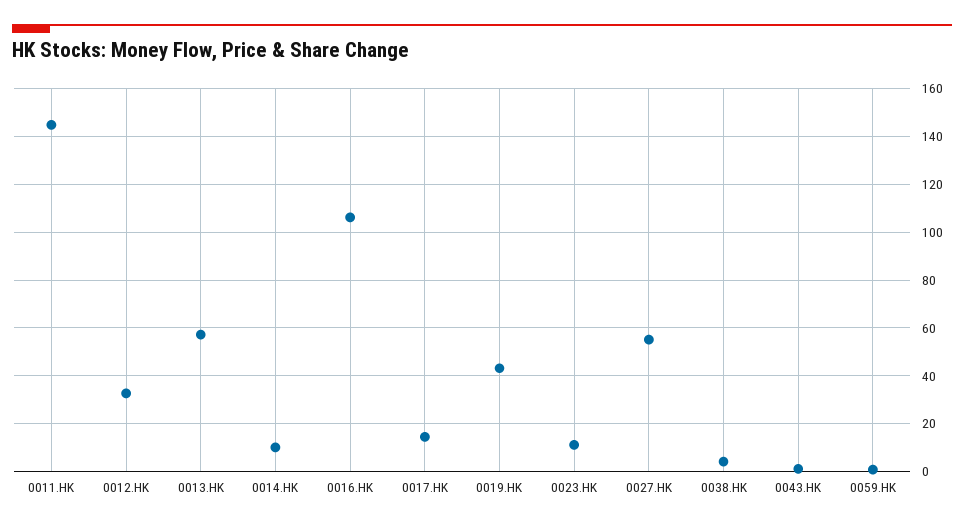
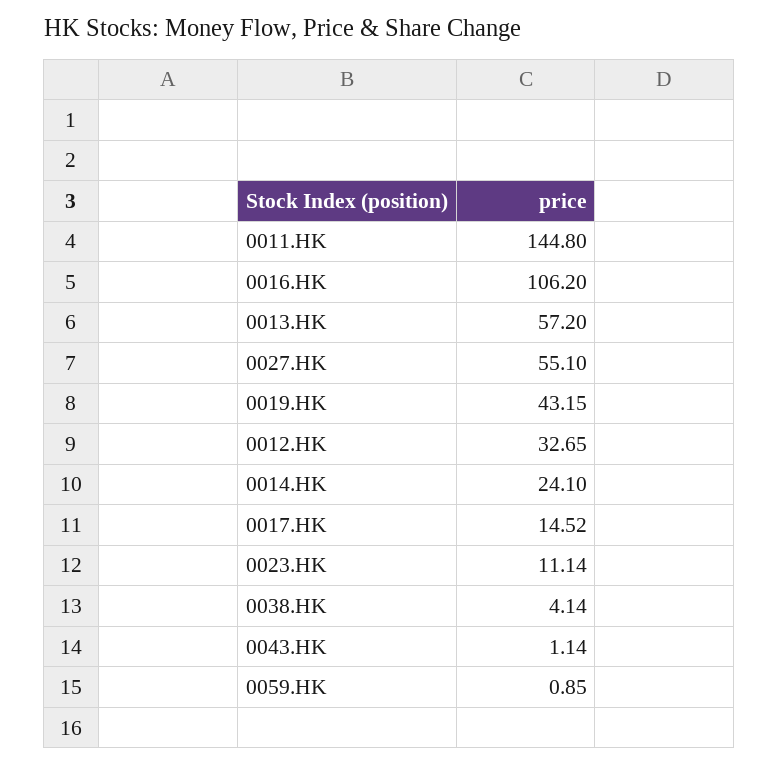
  {
    "0011.HK": 144.8,
    "0012.HK": 32.65,
    "0013.HK": 57.2,
-   "0014.HK": 10,
+   "0014.HK": 24.1,
    "0016.HK": 106.2,
    "0017.HK": 14.52,
    "0019.HK": 43.15,
    "0023.HK": 11.14,
    "0027.HK": 55.1,
    "0038.HK": 4.14,
    "0043.HK": 1.14,
    "0059.HK": 0.85
  }

